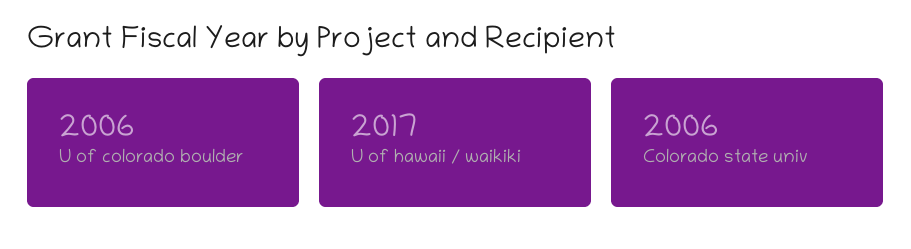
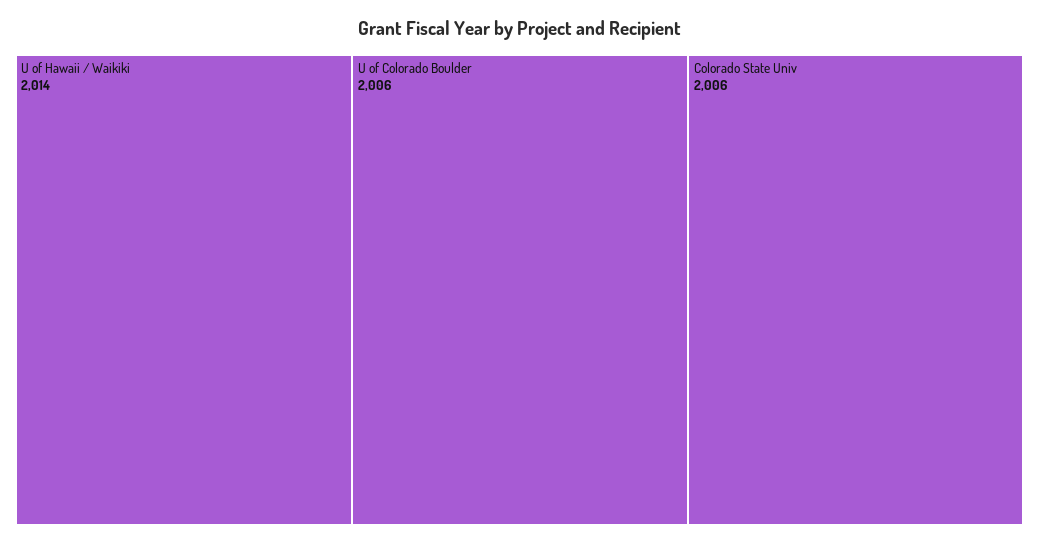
  {
    "U of colorado boulder": 2006,
-   "U of hawaii / waikiki": 2017,
+   "U of hawaii / waikiki": 2014,
    "Colorado state univ": 2006
  }

